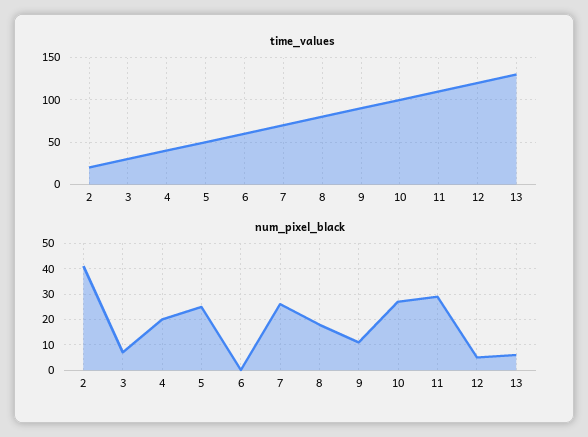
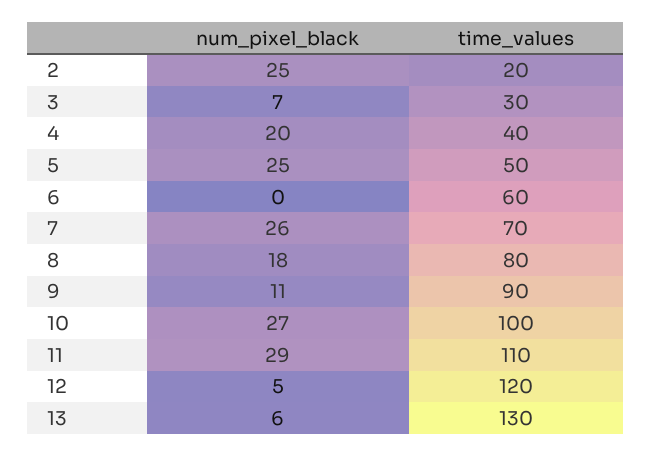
  {
    "time_values": {
      "2": 20,
      "3": 30,
      "4": 40,
      "5": 50,
      "6": 60,
      "7": 70,
      "8": 80,
      "9": 90,
      "10": 100,
      "11": 110,
      "12": 120,
      "13": 130
    },
    "num_pixel_black": {
-     "2": 40,
+     "2": 25,
      "3": 7,
      "4": 20,
      "5": 25,
      "6": 0,
      "7": 26,
      "8": 18,
      "9": 11,
      "10": 27,
      "11": 29,
      "12": 5,
      "13": 6
    }
  }

